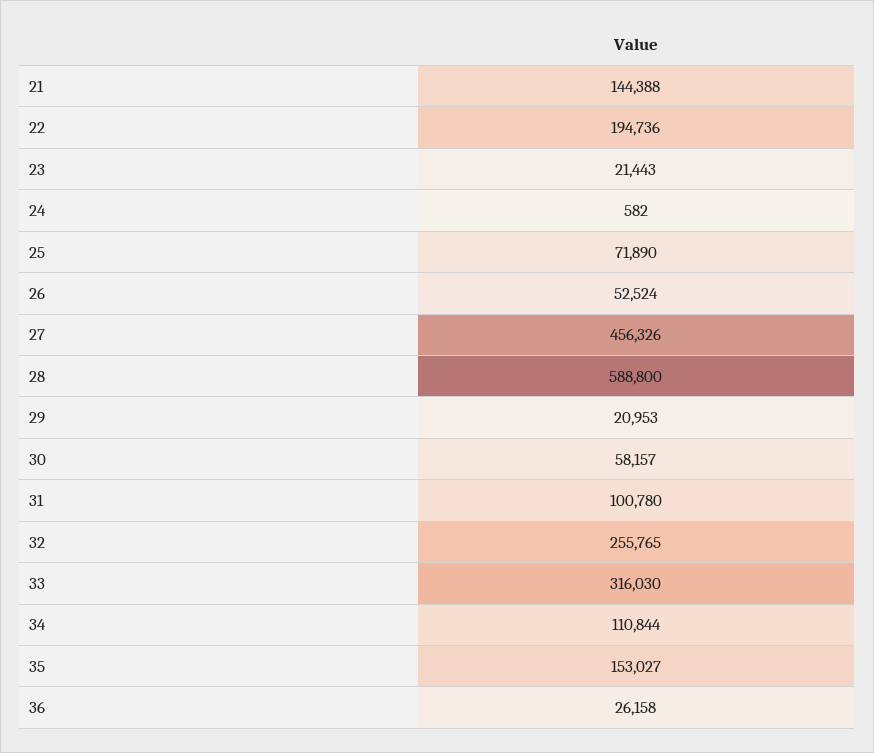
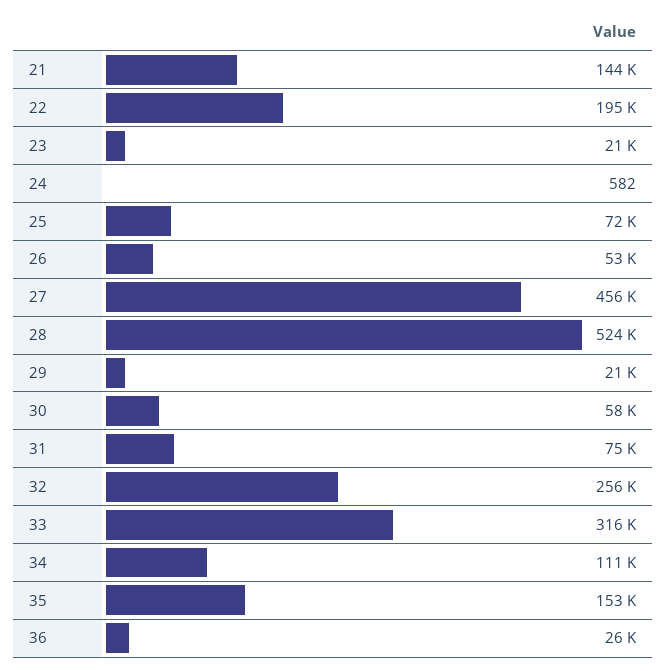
  {
    "21": 144388,
    "22": 194736,
    "23": 21443,
    "24": 582,
    "25": 71890,
    "26": 52524,
    "27": 456326,
-   "28": 588800,
+   "28": 524000,
    "29": 20953,
    "30": 58157,
-   "31": 100780,
+   "31": 75000,
    "32": 255765,
    "33": 316030,
    "34": 110844,
    "35": 153027,
    "36": 26158
  }

